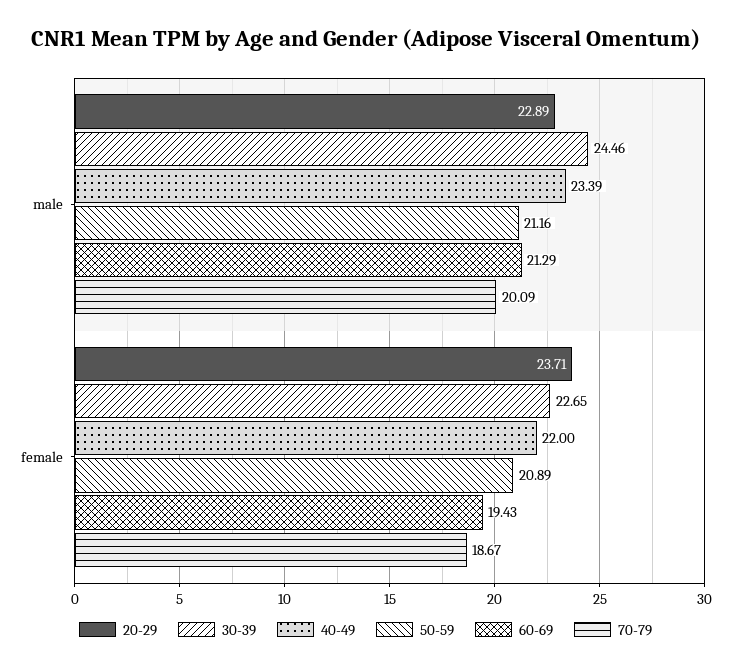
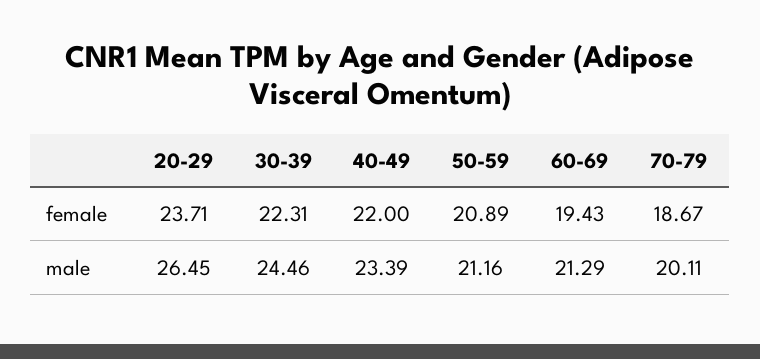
  {
    "20-29": {
-     "male": 22.89,
+     "male": 26.45,
      "female": 23.71
    },
    "30-39": {
      "male": 24.46,
-     "female": 22.65
+     "female": 22.31
    },
    "40-49": {
      "male": 23.39,
      "female": 22
    },
    "50-59": {
      "male": 21.16,
      "female": 20.89
    },
    "60-69": {
      "male": 21.29,
      "female": 19.43
    },
    "70-79": {
-     "male": 20.09,
+     "male": 20.11,
      "female": 18.67
    }
  }

